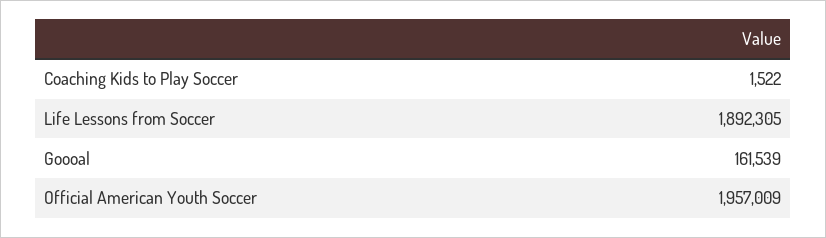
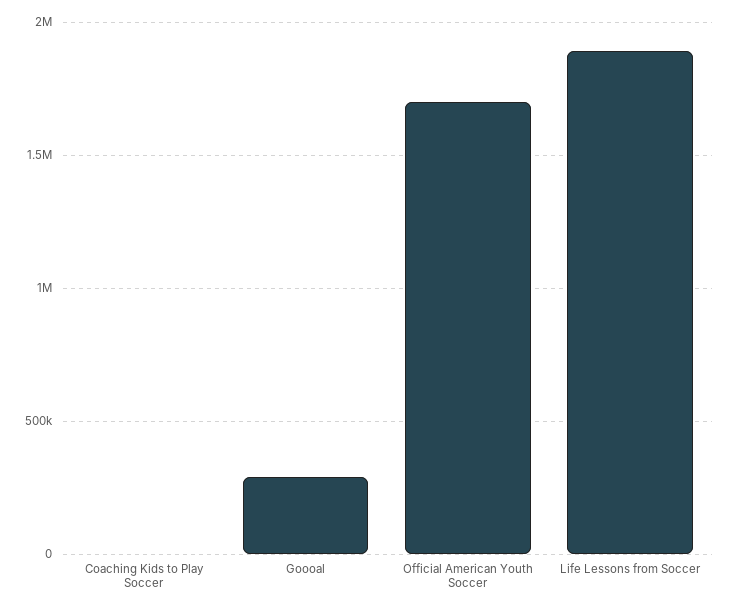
  {
    "Coaching Kids to Play Soccer": 1522,
    "Life Lessons from Soccer": 1892305,
-   "Goooal": 161539,
+   "Goooal": 300000,
-   "Official American Youth Soccer": 1957009
+   "Official American Youth Soccer": 1700000
  }

